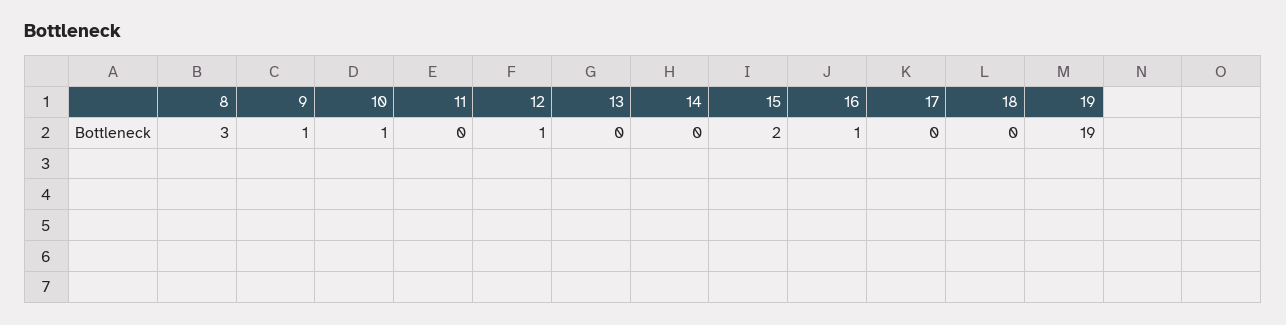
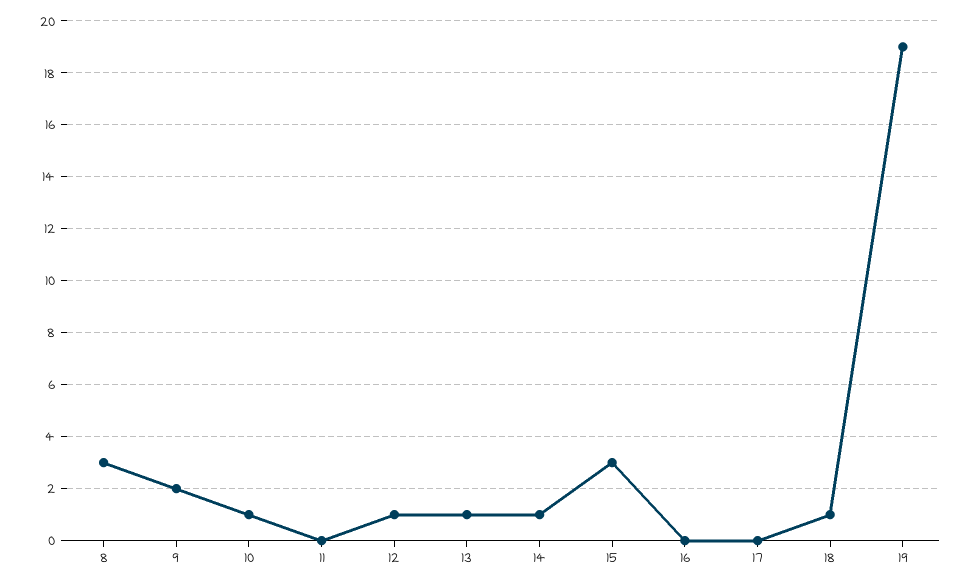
  {
    "8": 3,
-   "9": 1,
+   "9": 2,
    "10": 1,
    "11": 0,
    "12": 1,
-   "13": 0,
+   "13": 1,
-   "14": 0,
+   "14": 1,
-   "15": 2,
+   "15": 3,
-   "16": 1,
+   "16": 0,
    "17": 0,
-   "18": 0,
+   "18": 1,
    "19": 19
  }

